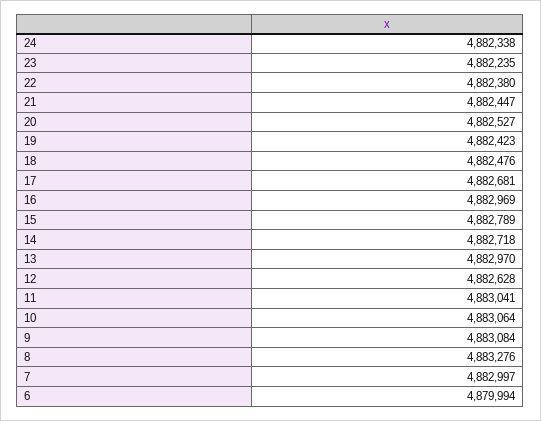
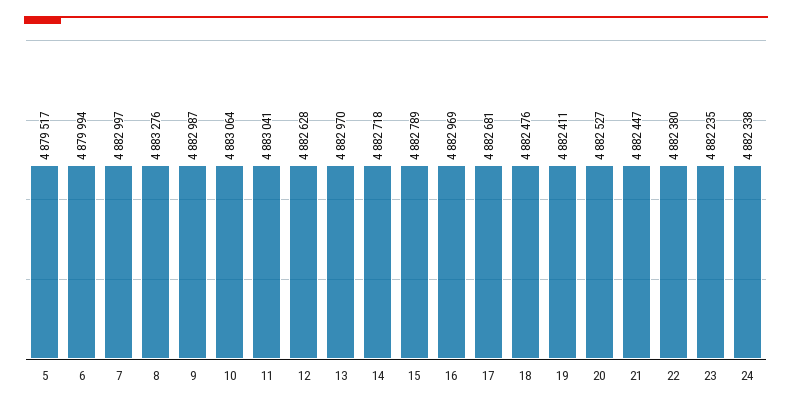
  {
    "24": 4882338,
    "23": 4882235,
    "22": 4882380,
    "21": 4882447,
    "20": 4882527,
-   "19": 4882423,
+   "19": 4882411,
    "18": 4882476,
    "17": 4882681,
    "16": 4882969,
    "15": 4882789,
    "14": 4882718,
    "13": 4882970,
    "12": 4882628,
    "11": 4883041,
    "10": 4883064,
-   "9": 4883084,
+   "9": 4882987,
    "8": 4883276,
    "7": 4882997,
-   "6": 4879994
+   "6": 4879994,
+   "5": 4879517
  }

